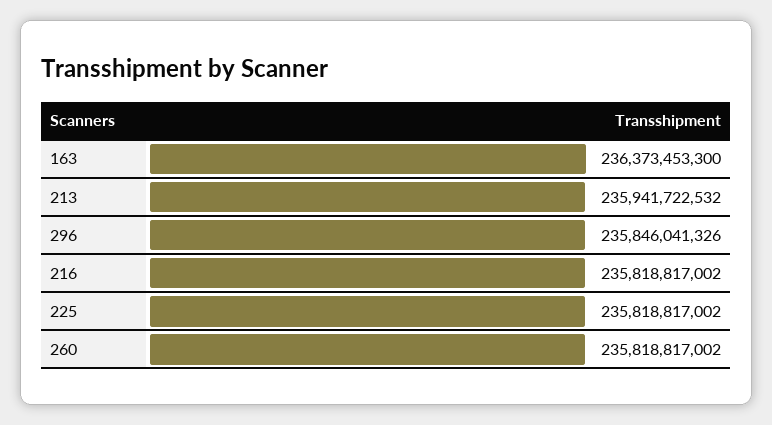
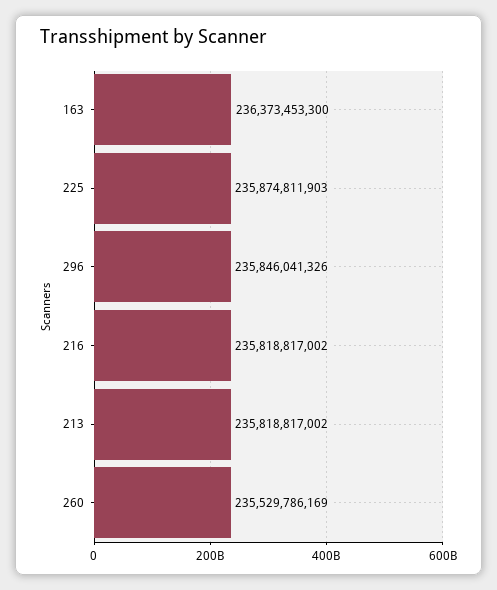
  {
    "163": 236373453300,
-   "213": 235941722532,
+   "213": 235818817002,
    "296": 235846041326,
    "216": 235818817002,
-   "225": 235818817002,
+   "225": 235874811903,
-   "260": 235818817002
+   "260": 235529786169
  }

